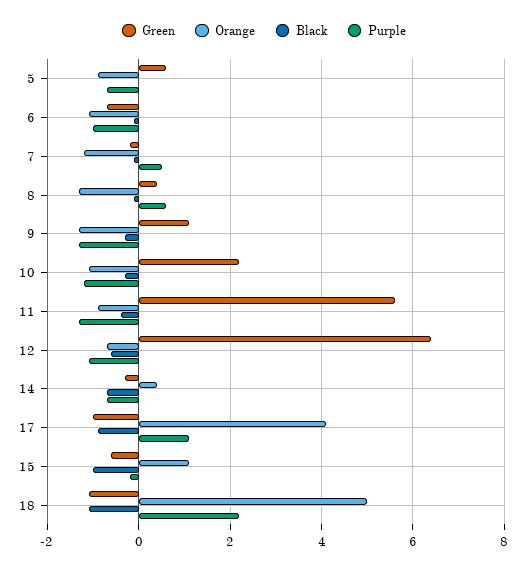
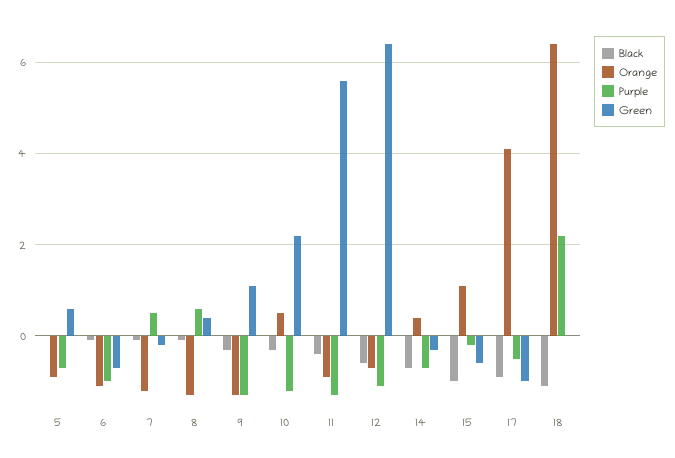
  {
    "Green": {
      "5": 0.5,
      "6": -0.5,
      "7": 0,
      "8": 0.5,
      "9": 1,
      "10": 2,
      "11": 5.5,
      "12": 6.5,
      "14": -0.5,
      "17": -1,
      "15": -0.5,
-     "18": -1
+     "18": 0
    },
    "Orange": {
      "5": -1,
      "6": -1,
      "7": -1,
      "8": -1.5,
      "9": -1.5,
-     "10": -1,
+     "10": 0.5,
      "11": -1,
      "12": -0.5,
      "14": 0.5,
      "17": 4,
      "15": 1,
-     "18": 5
+     "18": 6.5
    },
    "Black": {
      "5": 0,
      "6": 0,
      "7": 0,
      "8": 0,
      "9": -0.5,
      "10": -0.5,
      "11": -0.5,
      "12": -0.5,
      "14": -0.5,
      "17": -1,
      "15": -1,
      "18": -1
    },
    "Purple": {
      "5": -0.5,
      "6": -1,
      "7": 0.5,
      "8": 0.5,
      "9": -1.5,
      "10": -1,
      "11": -1.5,
      "12": -1,
      "14": -0.5,
-     "17": 1,
+     "17": -0.5,
      "15": 0,
      "18": 2
    }
  }

